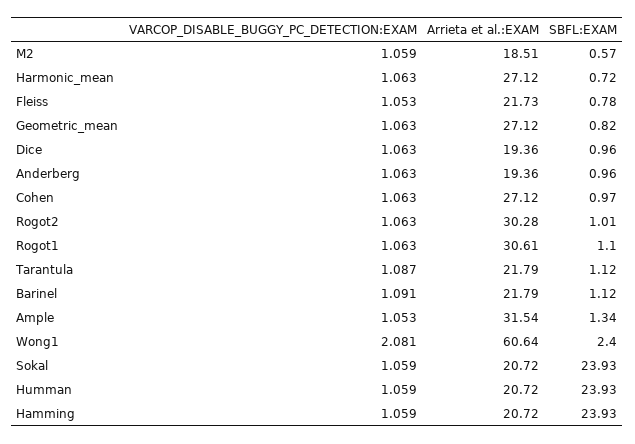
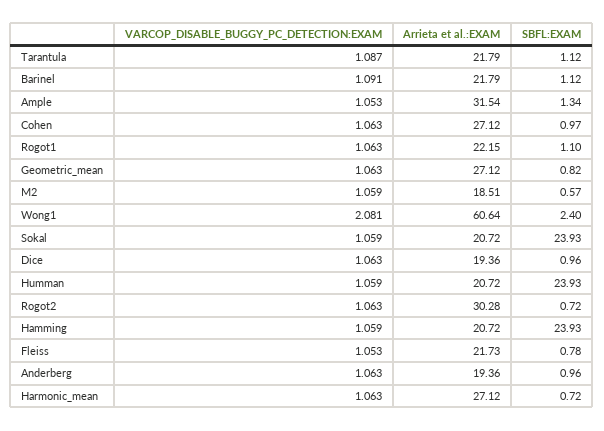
  {
    "VARCOP_DISABLE_BUGGY_PC_DETECTION:EXAM": {
      "M2": 1.059,
      "Harmonic_mean": 1.063,
      "Fleiss": 1.053,
      "Geometric_mean": 1.063,
      "Dice": 1.063,
      "Anderberg": 1.063,
      "Cohen": 1.063,
      "Rogot2": 1.063,
      "Rogot1": 1.063,
      "Tarantula": 1.087,
      "Barinel": 1.091,
      "Ample": 1.053,
      "Wong1": 2.081,
      "Sokal": 1.059,
      "Humman": 1.059,
      "Hamming": 1.059
    },
    "Arrieta et al.:EXAM": {
      "M2": 18.51,
      "Harmonic_mean": 27.12,
      "Fleiss": 21.73,
      "Geometric_mean": 27.12,
      "Dice": 19.36,
      "Anderberg": 19.36,
      "Cohen": 27.12,
      "Rogot2": 30.28,
-     "Rogot1": 30.61,
+     "Rogot1": 22.15,
      "Tarantula": 21.79,
      "Barinel": 21.79,
      "Ample": 31.54,
      "Wong1": 60.64,
      "Sokal": 20.72,
      "Humman": 20.72,
      "Hamming": 20.72
    },
    "SBFL:EXAM": {
      "M2": 0.57,
      "Harmonic_mean": 0.72,
      "Fleiss": 0.78,
      "Geometric_mean": 0.82,
      "Dice": 0.96,
      "Anderberg": 0.96,
      "Cohen": 0.97,
-     "Rogot2": 1.01,
+     "Rogot2": 0.72,
      "Rogot1": 1.1,
      "Tarantula": 1.12,
      "Barinel": 1.12,
      "Ample": 1.34,
      "Wong1": 2.4,
      "Sokal": 23.93,
      "Humman": 23.93,
      "Hamming": 23.93
    }
  }

